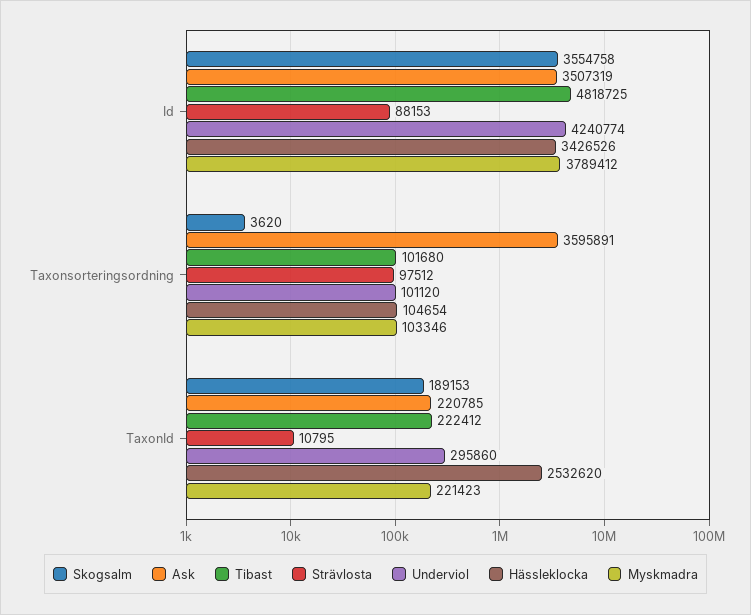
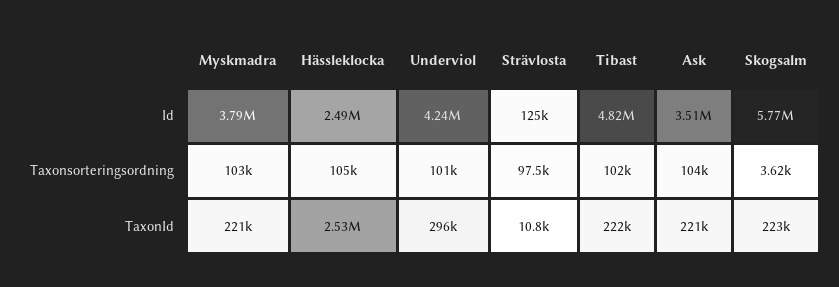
  {
    "Skogsalm": {
-     "Id": 3554758,
+     "Id": 5770000,
      "Taxonsorteringsordning": 3620,
-     "TaxonId": 189153
+     "TaxonId": 223000
    },
    "Ask": {
      "Id": 3507319,
-     "Taxonsorteringsordning": 3595891,
+     "Taxonsorteringsordning": 104000,
      "TaxonId": 220785
    },
    "Tibast": {
      "Id": 4818725,
      "Taxonsorteringsordning": 101680,
      "TaxonId": 222412
    },
    "Strävlosta": {
-     "Id": 88153,
+     "Id": 125000,
      "Taxonsorteringsordning": 97512,
      "TaxonId": 10795
    },
    "Underviol": {
      "Id": 4240774,
      "Taxonsorteringsordning": 101120,
      "TaxonId": 295860
    },
    "Hässleklocka": {
-     "Id": 3426526,
+     "Id": 2490000,
      "Taxonsorteringsordning": 104654,
      "TaxonId": 2532620
    },
    "Myskmadra": {
      "Id": 3789412,
      "Taxonsorteringsordning": 103346,
      "TaxonId": 221423
    }
  }

